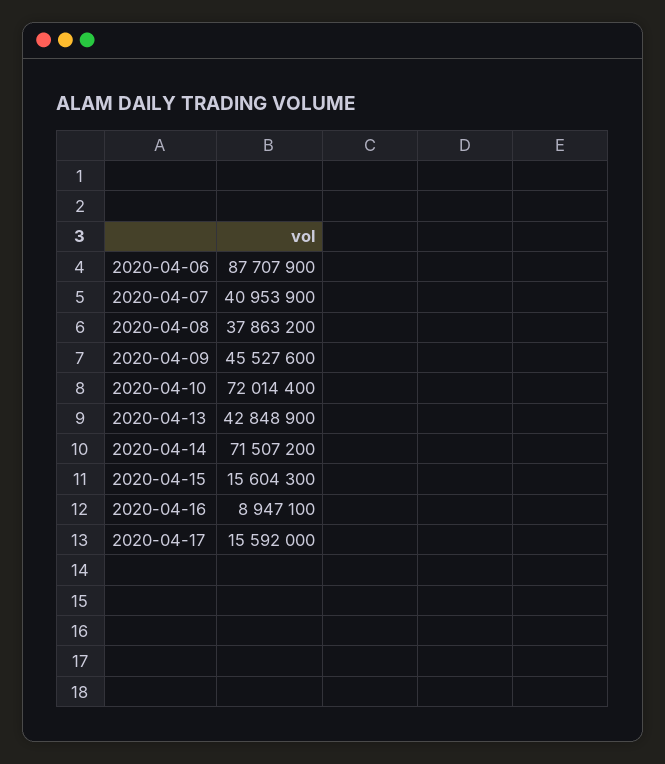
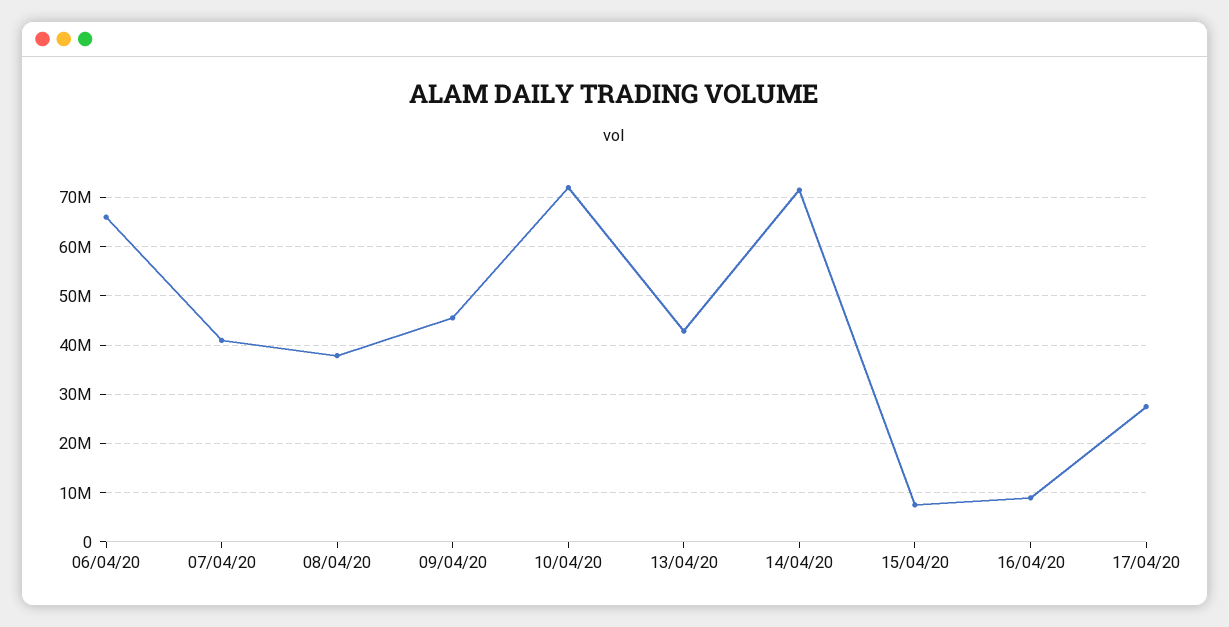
  {
-   "2020-04-06": 87707900,
+   "2020-04-06": 66000000,
    "2020-04-07": 40953900,
    "2020-04-08": 37863200,
    "2020-04-09": 45527600,
    "2020-04-10": 72014400,
    "2020-04-13": 42848900,
    "2020-04-14": 71507200,
-   "2020-04-15": 15604300,
+   "2020-04-15": 8000000,
    "2020-04-16": 8947100,
-   "2020-04-17": 15592000
+   "2020-04-17": 28000000
  }

